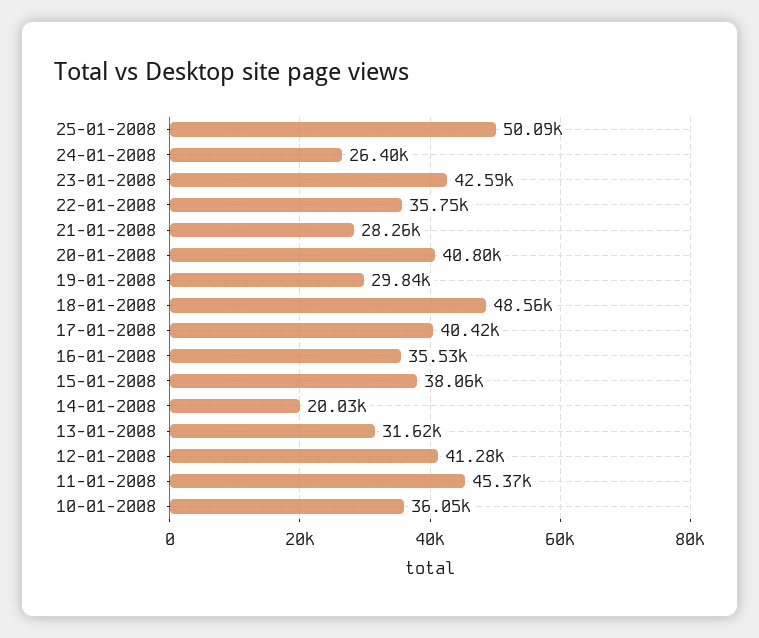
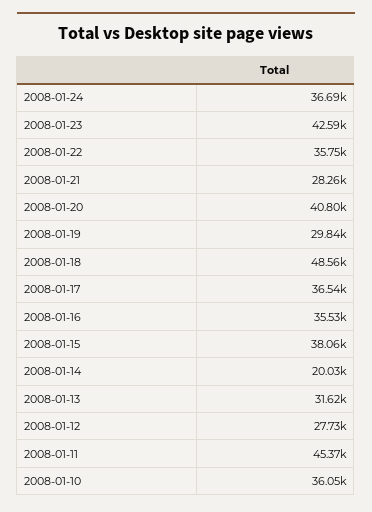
  {
-   "25-01-2008": 50090,
-   "24-01-2008": 26400,
+   "24-01-2008": 36690,
    "23-01-2008": 42590,
    "22-01-2008": 35750,
    "21-01-2008": 28260,
    "20-01-2008": 40800,
    "19-01-2008": 29840,
    "18-01-2008": 48560,
-   "17-01-2008": 40420,
+   "17-01-2008": 36540,
    "16-01-2008": 35530,
    "15-01-2008": 38060,
    "14-01-2008": 20030,
    "13-01-2008": 31620,
-   "12-01-2008": 41280,
+   "12-01-2008": 27730,
    "11-01-2008": 45370,
    "10-01-2008": 36050
  }

